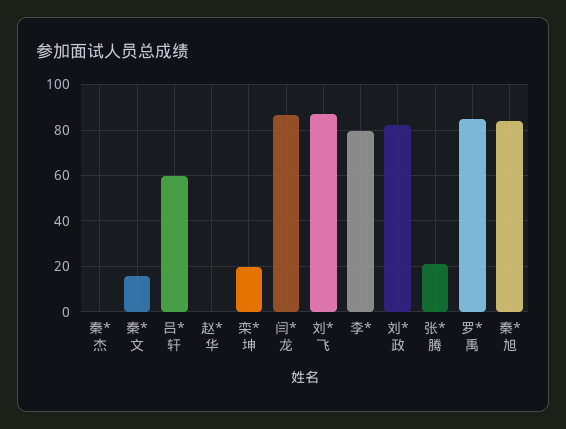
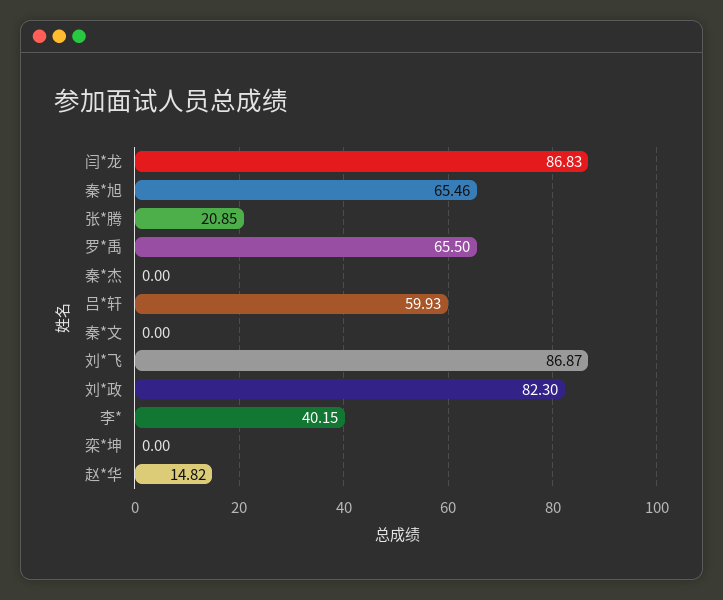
  {
    "秦*杰": 0,
-   "秦*文": 15,
+   "秦*文": 0,
    "吕*轩": 59.93,
-   "赵*华": 0,
+   "赵*华": 14.82,
-   "栾*坤": 20,
+   "栾*坤": 0,
    "闫*龙": 86.83,
    "刘*飞": 86.87,
-   "李*": 80,
+   "李*": 40.15,
    "刘*政": 82.3,
    "张*腾": 20.85,
-   "罗*禹": 85,
+   "罗*禹": 65.5,
-   "秦*旭": 85
+   "秦*旭": 65.46
  }

